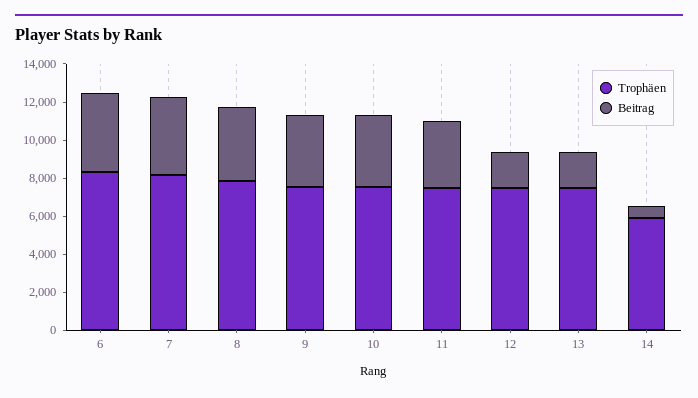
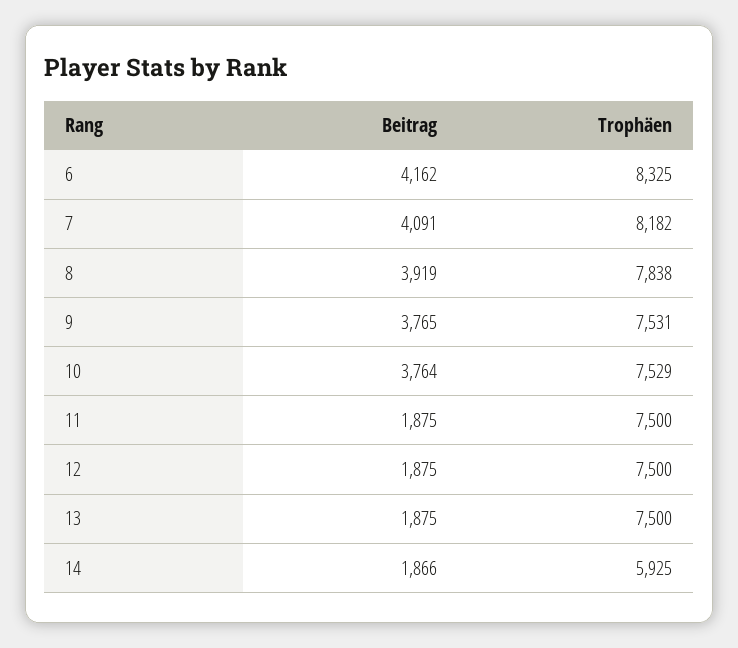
  {
    "Trophäen": {
      "6": 8325,
      "7": 8182,
      "8": 7838,
      "9": 7531,
      "10": 7529,
      "11": 7500,
      "12": 7500,
      "13": 7500,
      "14": 5925
    },
    "Beitrag": {
      "6": 4162,
      "7": 4091,
      "8": 3919,
      "9": 3765,
      "10": 3764,
-     "11": 3500,
+     "11": 1875,
      "12": 1875,
      "13": 1875,
-     "14": 500
+     "14": 1866
    }
  }

